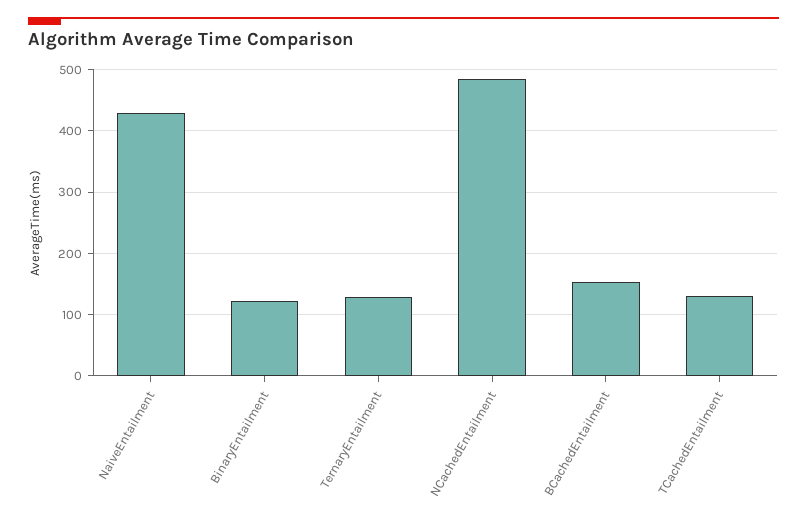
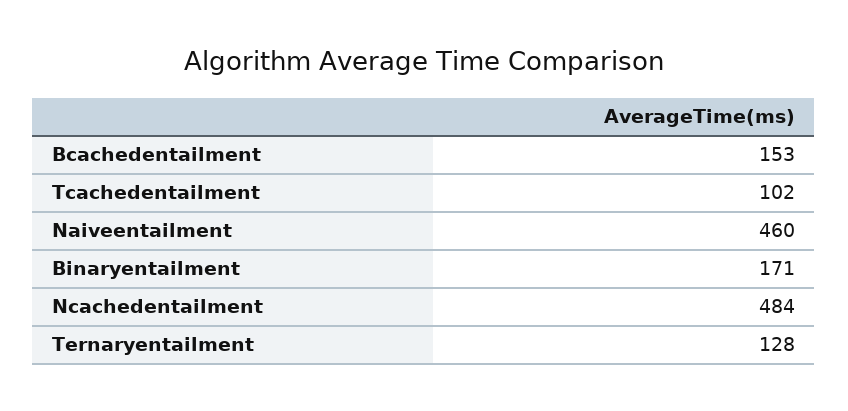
  {
-   "NaiveEntailment": 430,
+   "NaiveEntailment": 460,
-   "BinaryEntailment": 120,
+   "BinaryEntailment": 171,
    "TernaryEntailment": 128,
    "NCachedEntailment": 484,
    "BCachedEntailment": 153,
-   "TCachedEntailment": 130
+   "TCachedEntailment": 102
  }

